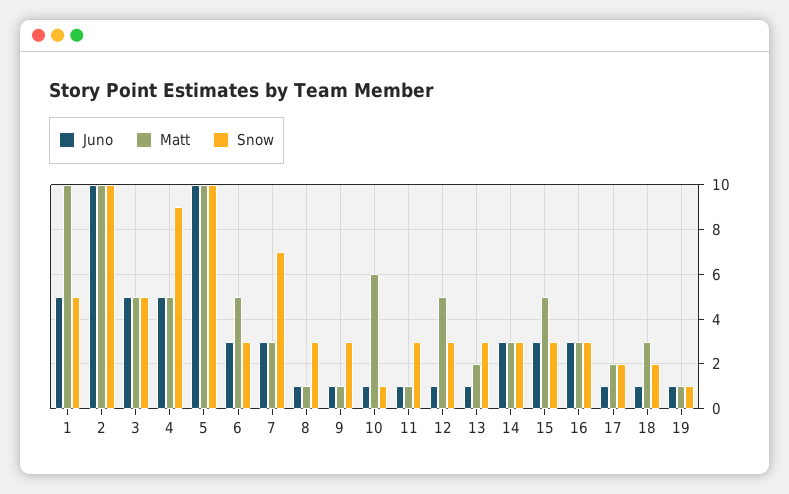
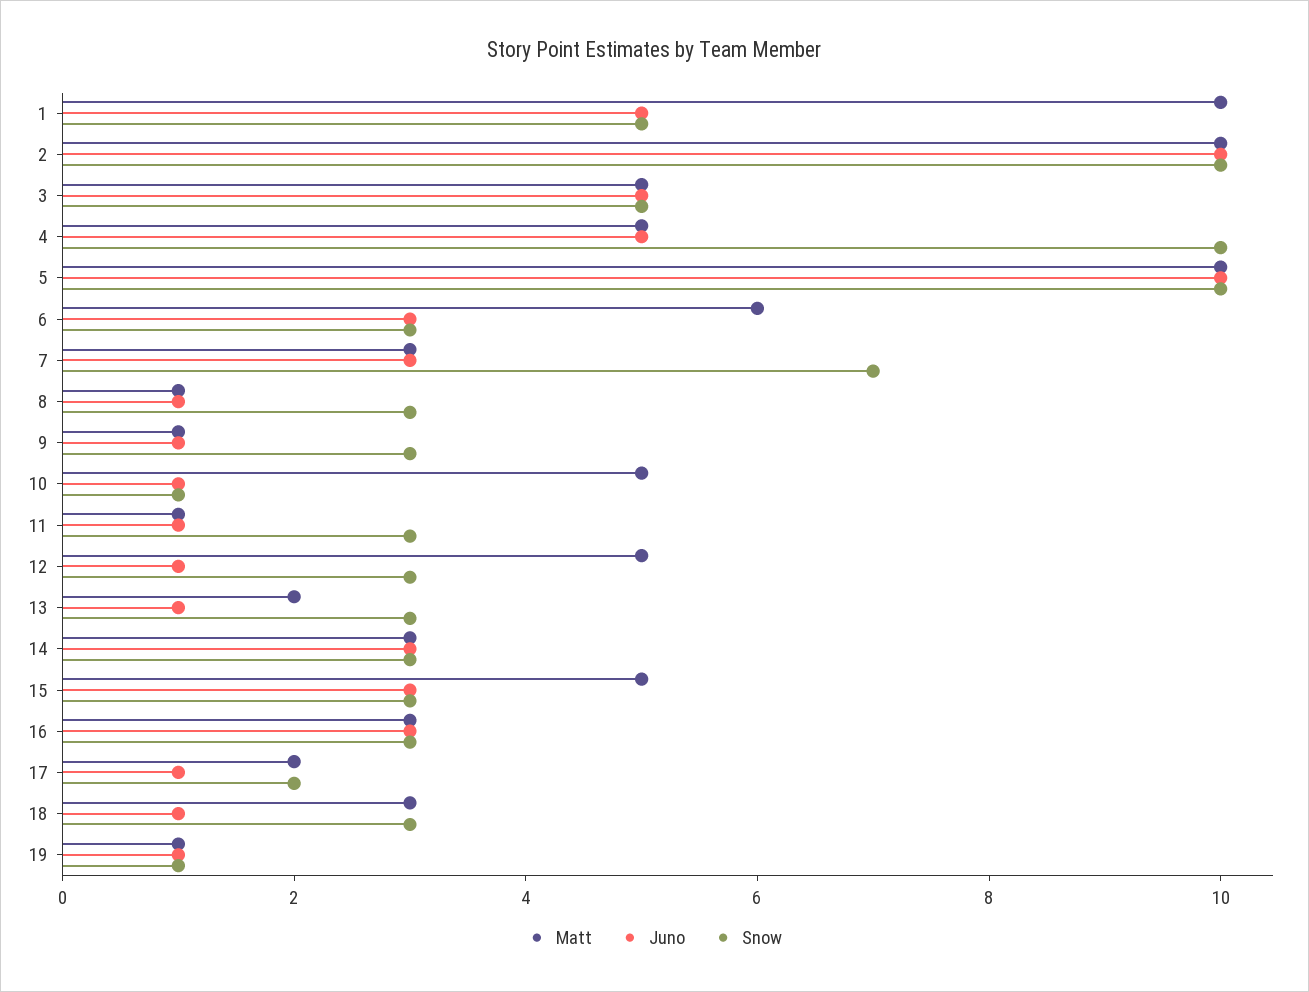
  {
    "Juno": {
      "1": 5,
      "2": 10,
      "3": 5,
      "4": 5,
      "5": 10,
      "6": 3,
      "7": 3,
      "8": 1,
      "9": 1,
      "10": 1,
      "11": 1,
      "12": 1,
      "13": 1,
      "14": 3,
      "15": 3,
      "16": 3,
      "17": 1,
      "18": 1,
      "19": 1
    },
    "Matt": {
      "1": 10,
      "2": 10,
      "3": 5,
      "4": 5,
      "5": 10,
-     "6": 5,
+     "6": 6,
      "7": 3,
      "8": 1,
      "9": 1,
-     "10": 6,
+     "10": 5,
      "11": 1,
      "12": 5,
      "13": 2,
      "14": 3,
      "15": 5,
      "16": 3,
      "17": 2,
      "18": 3,
      "19": 1
    },
    "Snow": {
      "1": 5,
      "2": 10,
      "3": 5,
-     "4": 9,
+     "4": 10,
      "5": 10,
      "6": 3,
      "7": 7,
      "8": 3,
      "9": 3,
      "10": 1,
      "11": 3,
      "12": 3,
      "13": 3,
      "14": 3,
      "15": 3,
      "16": 3,
      "17": 2,
-     "18": 2,
+     "18": 3,
      "19": 1
    }
  }

